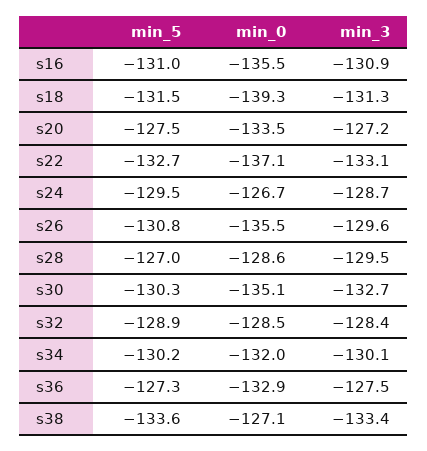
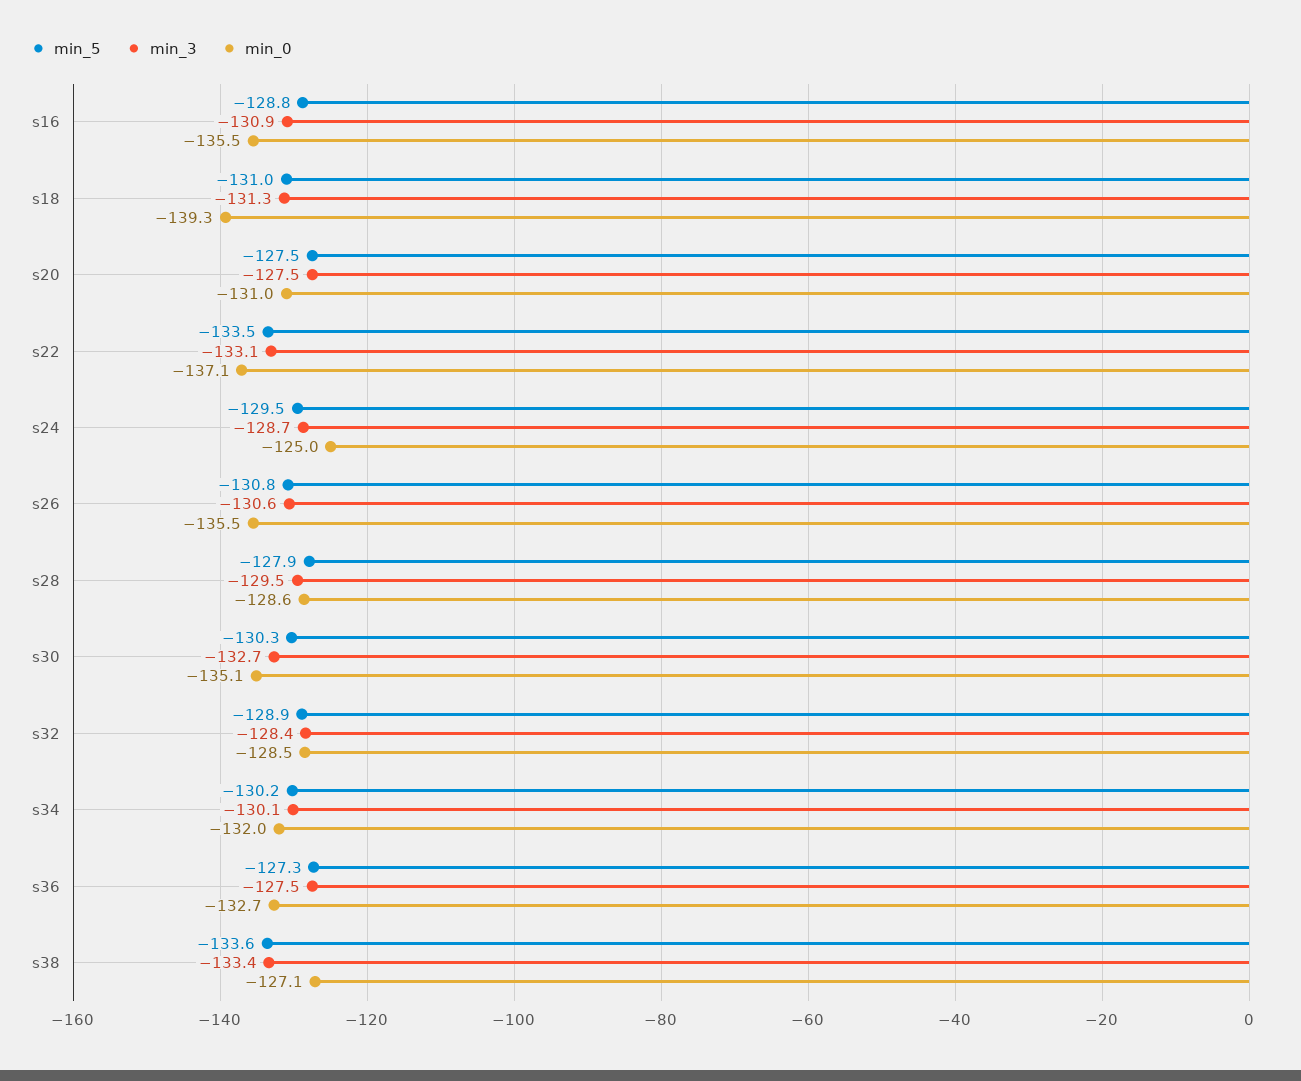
  {
    "min_5": {
-     "s16": -131,
+     "s16": -128.8,
-     "s18": -131.5,
+     "s18": -131,
      "s20": -127.5,
-     "s22": -132.7,
+     "s22": -133.5,
      "s24": -129.5,
      "s26": -130.8,
-     "s28": -127,
+     "s28": -127.9,
      "s30": -130.3,
      "s32": -128.9,
      "s34": -130.2,
      "s36": -127.3,
      "s38": -133.6
    },
    "min_0": {
      "s16": -135.5,
      "s18": -139.3,
-     "s20": -133.5,
+     "s20": -131,
      "s22": -137.1,
-     "s24": -126.7,
+     "s24": -125,
      "s26": -135.5,
      "s28": -128.6,
      "s30": -135.1,
      "s32": -128.5,
      "s34": -132,
-     "s36": -132.9,
+     "s36": -132.7,
      "s38": -127.1
    },
    "min_3": {
      "s16": -130.9,
      "s18": -131.3,
-     "s20": -127.2,
+     "s20": -127.5,
      "s22": -133.1,
      "s24": -128.7,
-     "s26": -129.6,
+     "s26": -130.6,
      "s28": -129.5,
      "s30": -132.7,
      "s32": -128.4,
      "s34": -130.1,
      "s36": -127.5,
      "s38": -133.4
    }
  }

